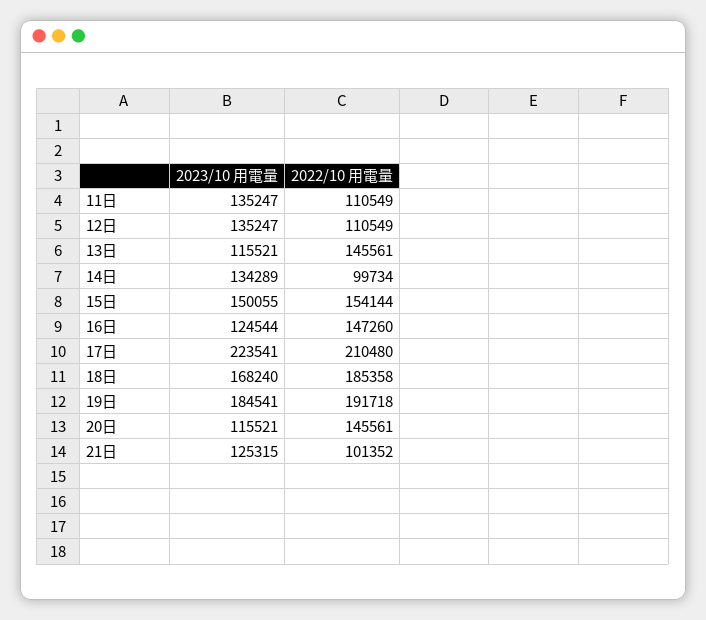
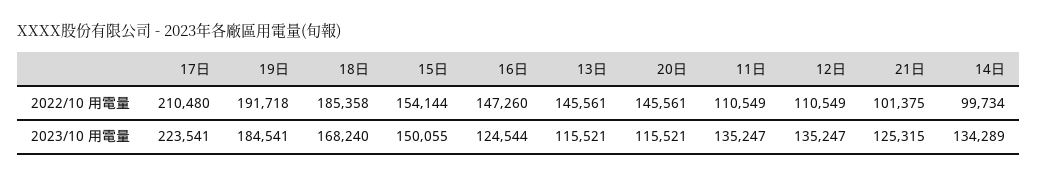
  {
    "2023/10 用電量": {
      "11日": 135247,
      "12日": 135247,
      "13日": 115521,
      "14日": 134289,
      "15日": 150055,
      "16日": 124544,
      "17日": 223541,
      "18日": 168240,
      "19日": 184541,
      "20日": 115521,
      "21日": 125315
    },
    "2022/10 用電量": {
      "11日": 110549,
      "12日": 110549,
      "13日": 145561,
      "14日": 99734,
      "15日": 154144,
      "16日": 147260,
      "17日": 210480,
      "18日": 185358,
      "19日": 191718,
      "20日": 145561,
-     "21日": 101352
+     "21日": 101375
    }
  }

